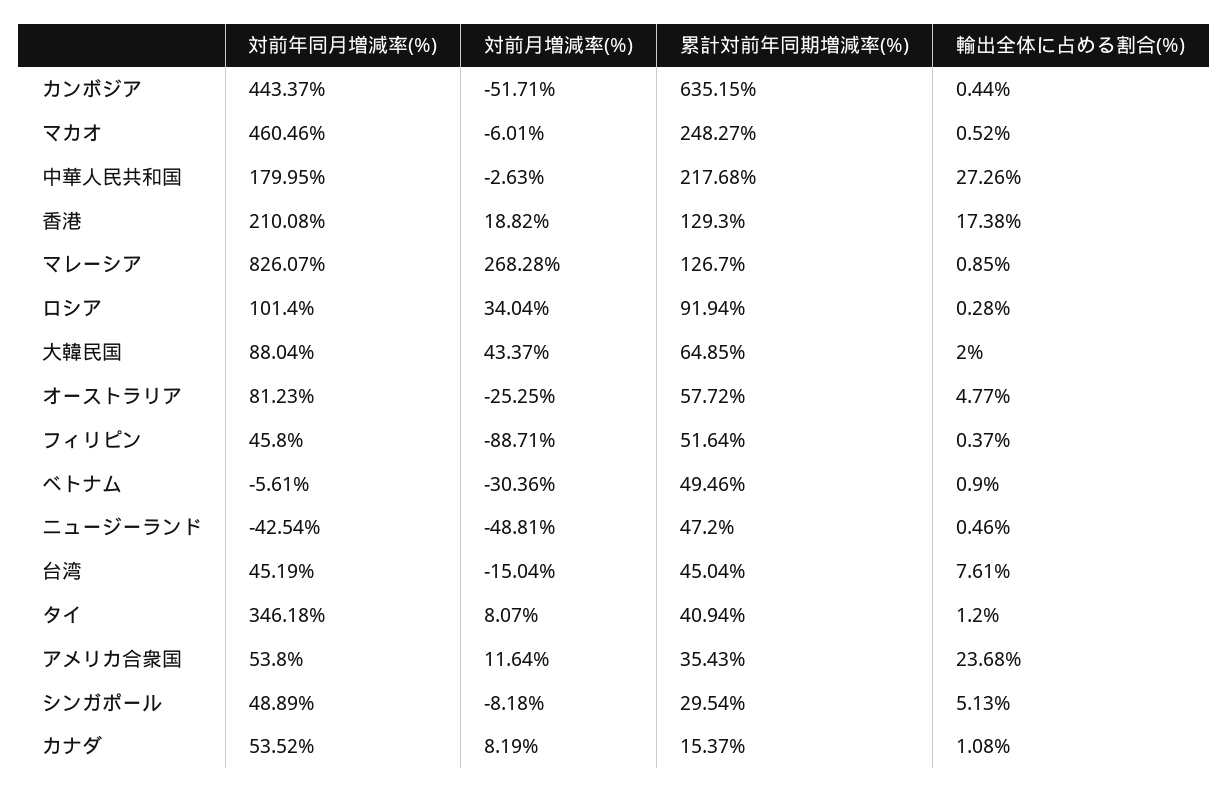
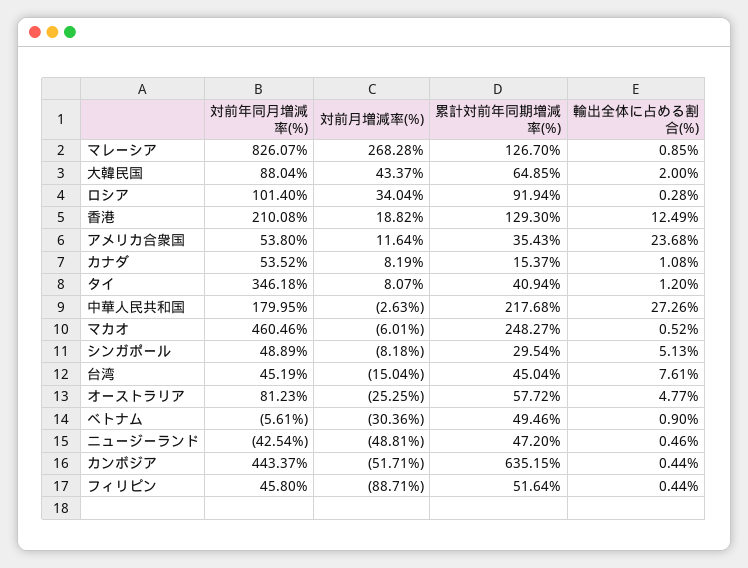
  {
    "対前年同月増減率(%)": {
      "カンボジア": 443.37,
      "マカオ": 460.46,
      "中華人民共和国": 179.95,
      "香港": 210.08,
      "マレーシア": 826.07,
      "ロシア": 101.4,
      "大韓民国": 88.04,
      "オーストラリア": 81.23,
      "フィリピン": 45.8,
      "ベトナム": -5.61,
      "ニュージーランド": -42.54,
      "台湾": 45.19,
      "タイ": 346.18,
      "アメリカ合衆国": 53.8,
      "シンガポール": 48.89,
      "カナダ": 53.52
    },
    "対前月増減率(%)": {
      "カンボジア": -51.71,
      "マカオ": -6.01,
      "中華人民共和国": -2.63,
      "香港": 18.82,
      "マレーシア": 268.28,
      "ロシア": 34.04,
      "大韓民国": 43.37,
      "オーストラリア": -25.25,
      "フィリピン": -88.71,
      "ベトナム": -30.36,
      "ニュージーランド": -48.81,
      "台湾": -15.04,
      "タイ": 8.07,
      "アメリカ合衆国": 11.64,
      "シンガポール": -8.18,
      "カナダ": 8.19
    },
    "累計対前年同期増減率(%)": {
      "カンボジア": 635.15,
      "マカオ": 248.27,
      "中華人民共和国": 217.68,
      "香港": 129.3,
      "マレーシア": 126.7,
      "ロシア": 91.94,
      "大韓民国": 64.85,
      "オーストラリア": 57.72,
      "フィリピン": 51.64,
      "ベトナム": 49.46,
      "ニュージーランド": 47.2,
      "台湾": 45.04,
      "タイ": 40.94,
      "アメリカ合衆国": 35.43,
      "シンガポール": 29.54,
      "カナダ": 15.37
    },
    "輸出全体に占める割合(%)": {
      "カンボジア": 0.44,
      "マカオ": 0.52,
      "中華人民共和国": 27.26,
-     "香港": 17.38,
+     "香港": 12.49,
      "マレーシア": 0.85,
      "ロシア": 0.28,
      "大韓民国": 2,
      "オーストラリア": 4.77,
-     "フィリピン": 0.37,
+     "フィリピン": 0.44,
      "ベトナム": 0.9,
      "ニュージーランド": 0.46,
      "台湾": 7.61,
      "タイ": 1.2,
      "アメリカ合衆国": 23.68,
      "シンガポール": 5.13,
      "カナダ": 1.08
    }
  }

